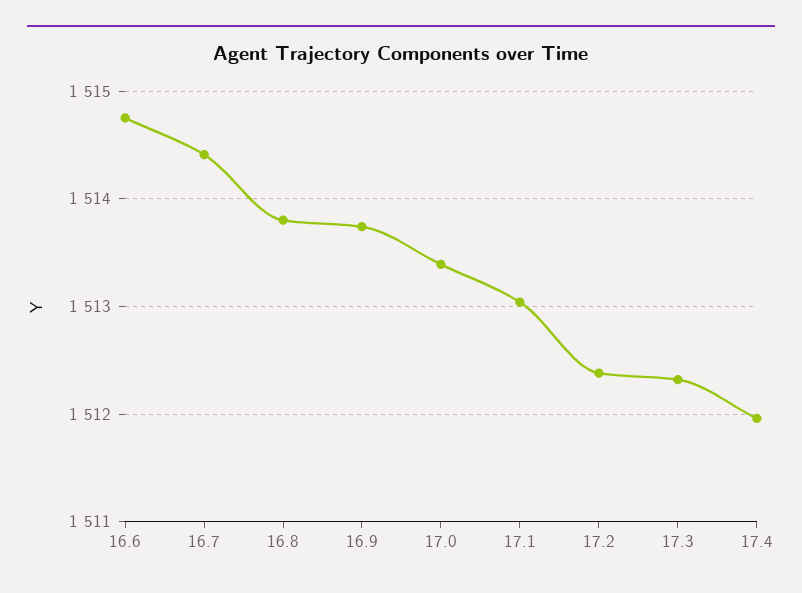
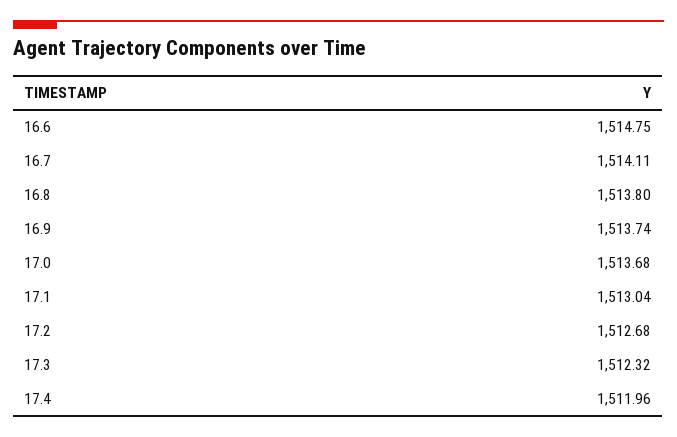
  {
    "16.6": 1514.75,
-   "16.7": 1514.4,
+   "16.7": 1514.11,
    "16.8": 1513.8,
    "16.9": 1513.74,
-   "17.0": 1513.4,
+   "17.0": 1513.68,
    "17.1": 1513.04,
-   "17.2": 1512.4,
+   "17.2": 1512.68,
    "17.3": 1512.32,
    "17.4": 1511.96
  }

